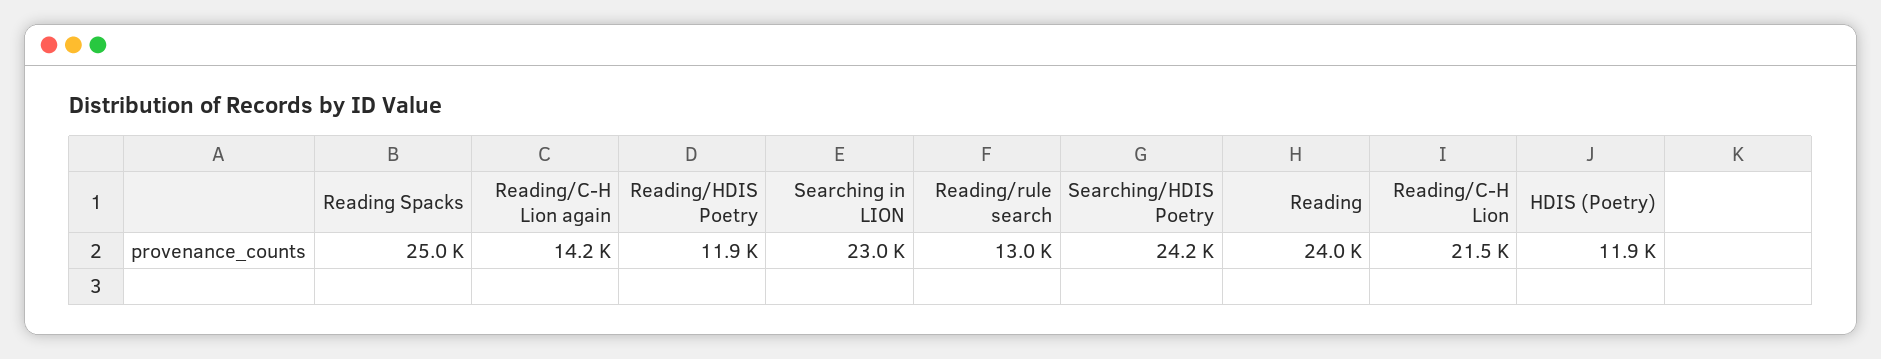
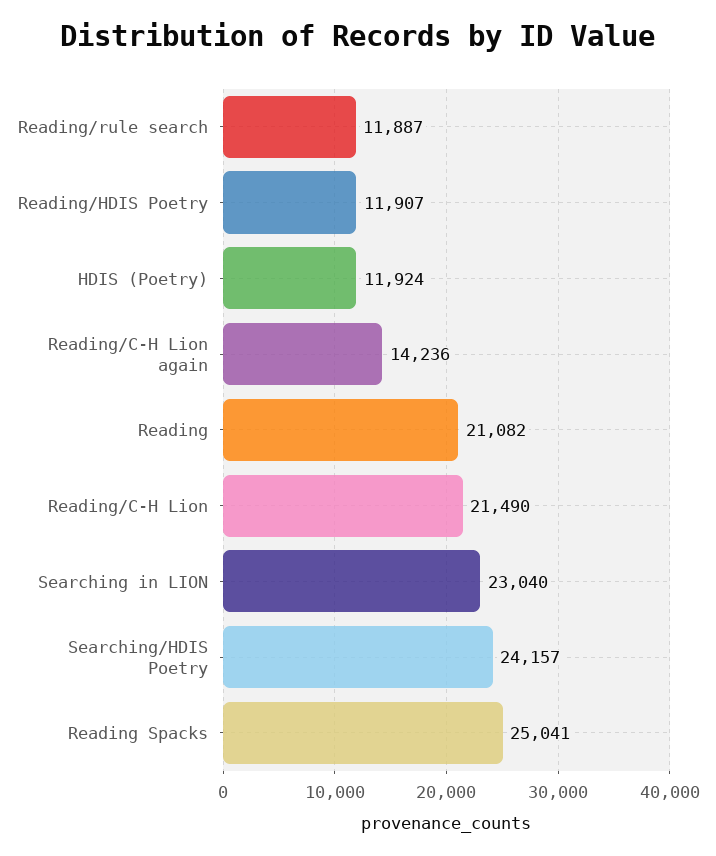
  {
    "Reading Spacks": 25041,
    "Reading/C-H Lion again": 14236,
    "Reading/HDIS Poetry": 11907,
    "Searching in LION": 23040,
-   "Reading/rule search": 13000,
+   "Reading/rule search": 11887,
    "Searching/HDIS Poetry": 24157,
-   "Reading": 24000,
+   "Reading": 21082,
    "Reading/C-H Lion": 21490,
    "HDIS (Poetry)": 11924
  }

